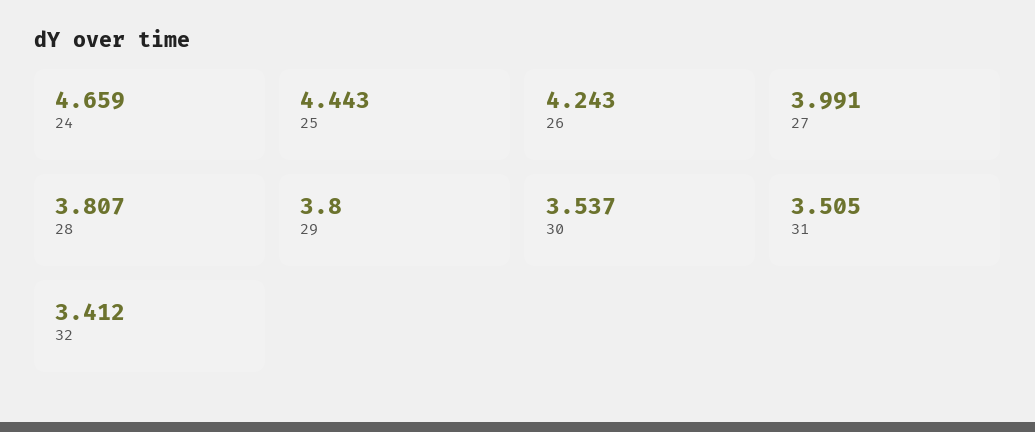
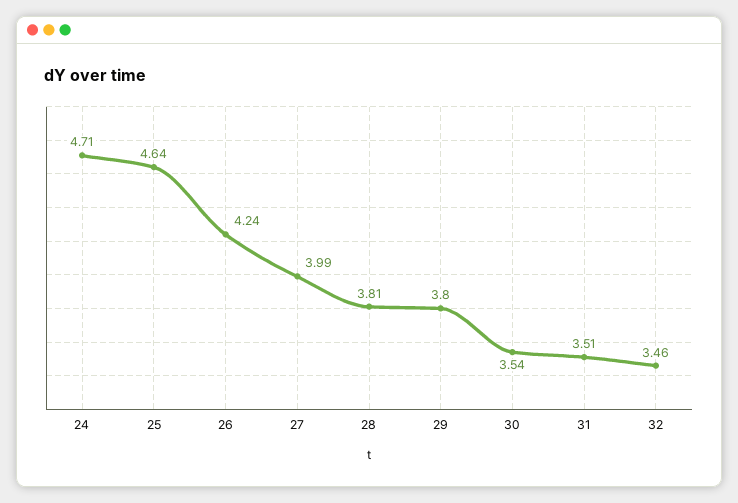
  {
-   "24": 4.659,
+   "24": 4.71,
-   "25": 4.443,
+   "25": 4.64,
    "26": 4.243,
    "27": 3.991,
    "28": 3.807,
    "29": 3.8,
    "30": 3.537,
    "31": 3.505,
-   "32": 3.412
+   "32": 3.46
  }

